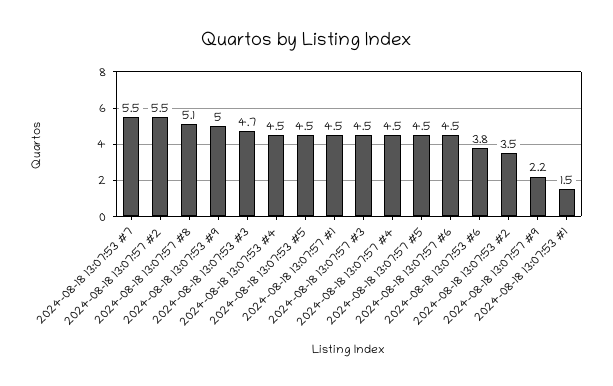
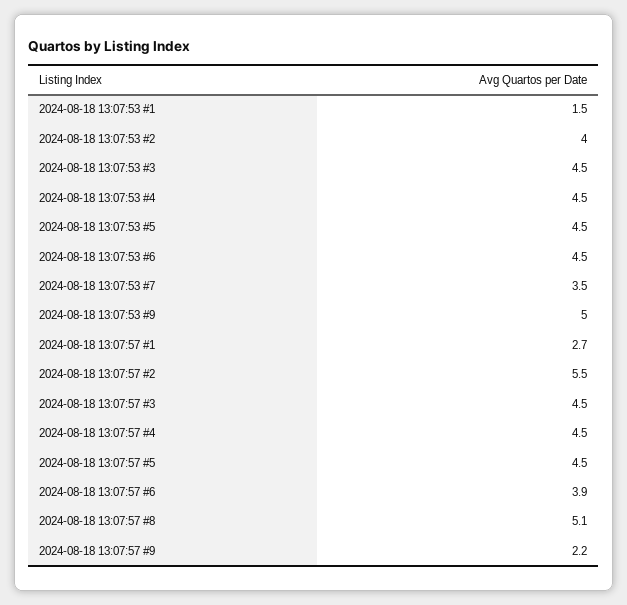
  {
-   "2024-08-18 13:07:53 #7": 5.5,
+   "2024-08-18 13:07:53 #7": 3.5,
    "2024-08-18 13:07:57 #2": 5.5,
    "2024-08-18 13:07:57 #8": 5.1,
    "2024-08-18 13:07:53 #9": 5,
-   "2024-08-18 13:07:53 #3": 4.7,
+   "2024-08-18 13:07:53 #3": 4.5,
    "2024-08-18 13:07:53 #4": 4.5,
    "2024-08-18 13:07:53 #5": 4.5,
-   "2024-08-18 13:07:57 #1": 4.5,
+   "2024-08-18 13:07:57 #1": 2.7,
    "2024-08-18 13:07:57 #3": 4.5,
    "2024-08-18 13:07:57 #4": 4.5,
    "2024-08-18 13:07:57 #5": 4.5,
-   "2024-08-18 13:07:57 #6": 4.5,
+   "2024-08-18 13:07:57 #6": 3.9,
-   "2024-08-18 13:07:53 #6": 3.8,
+   "2024-08-18 13:07:53 #6": 4.5,
-   "2024-08-18 13:07:53 #2": 3.5,
+   "2024-08-18 13:07:53 #2": 4,
    "2024-08-18 13:07:57 #9": 2.2,
    "2024-08-18 13:07:53 #1": 1.5
  }

